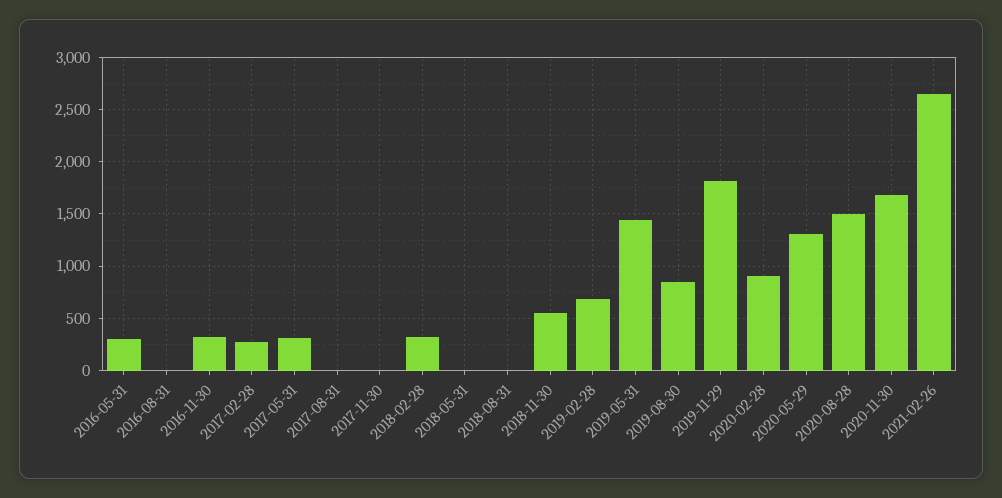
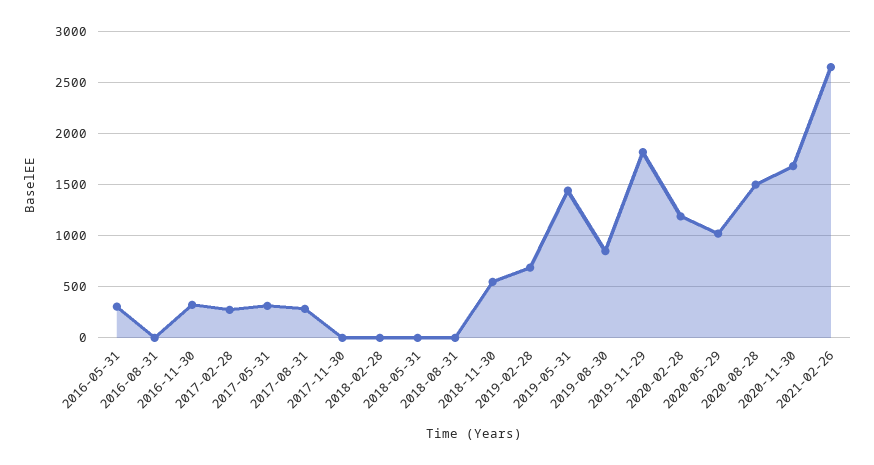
  {
    "2016-05-31": 300,
    "2016-08-31": 0,
    "2016-11-30": 300,
    "2017-02-28": 300,
    "2017-05-31": 300,
-   "2017-08-31": 0,
+   "2017-08-31": 300,
    "2017-11-30": 0,
-   "2018-02-28": 300,
+   "2018-02-28": 0,
    "2018-05-31": 0,
    "2018-08-31": 0,
    "2018-11-30": 500,
    "2019-02-28": 700,
    "2019-05-31": 1400,
    "2019-08-30": 800,
    "2019-11-29": 1800,
-   "2020-02-28": 900,
+   "2020-02-28": 1200,
-   "2020-05-29": 1300,
+   "2020-05-29": 1000,
    "2020-08-28": 1500,
    "2020-11-30": 1700,
    "2021-02-26": 2600
  }

